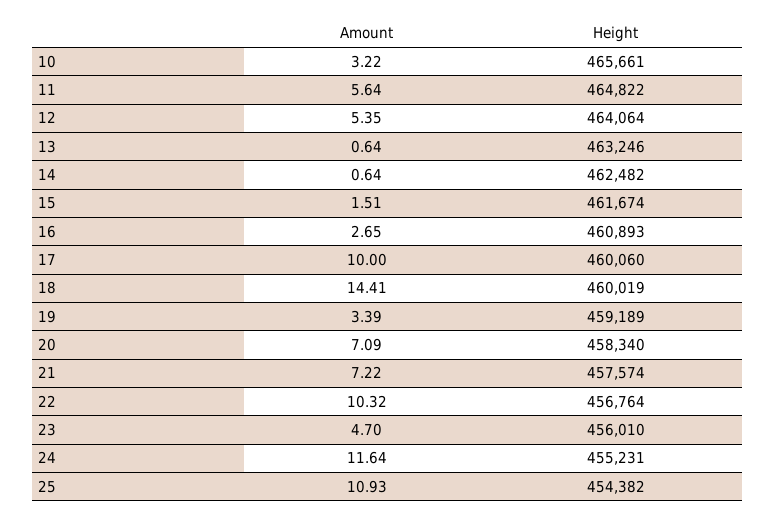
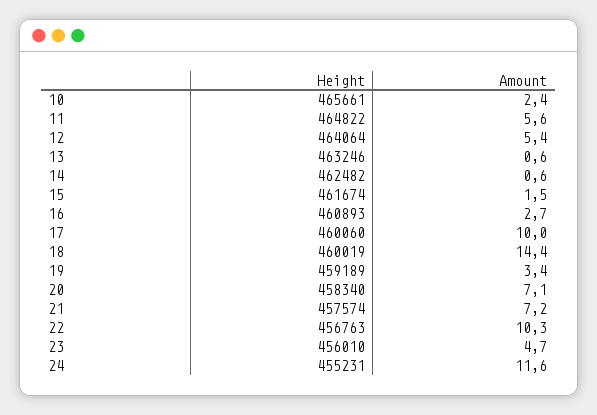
  {
    "Amount": {
-     "10": 3.22,
+     "10": 2.4,
      "11": 5.64,
      "12": 5.35,
      "13": 0.64,
      "14": 0.64,
      "15": 1.51,
      "16": 2.65,
      "17": 10,
      "18": 14.41,
      "19": 3.39,
      "20": 7.09,
      "21": 7.22,
      "22": 10.32,
      "23": 4.7,
-     "24": 11.64,
+     "24": 11.64
-     "25": 10.93
    },
    "Height": {
      "10": 465661,
      "11": 464822,
      "12": 464064,
      "13": 463246,
      "14": 462482,
      "15": 461674,
      "16": 460893,
      "17": 460060,
      "18": 460019,
      "19": 459189,
      "20": 458340,
      "21": 457574,
-     "22": 456764,
+     "22": 456763,
      "23": 456010,
-     "24": 455231,
+     "24": 455231
-     "25": 454382
    }
  }

